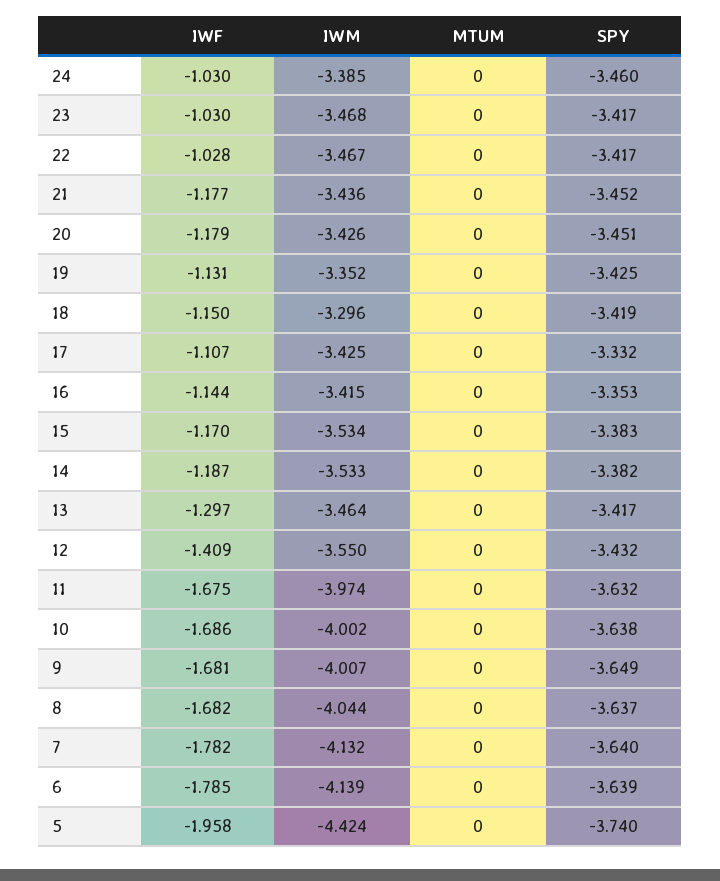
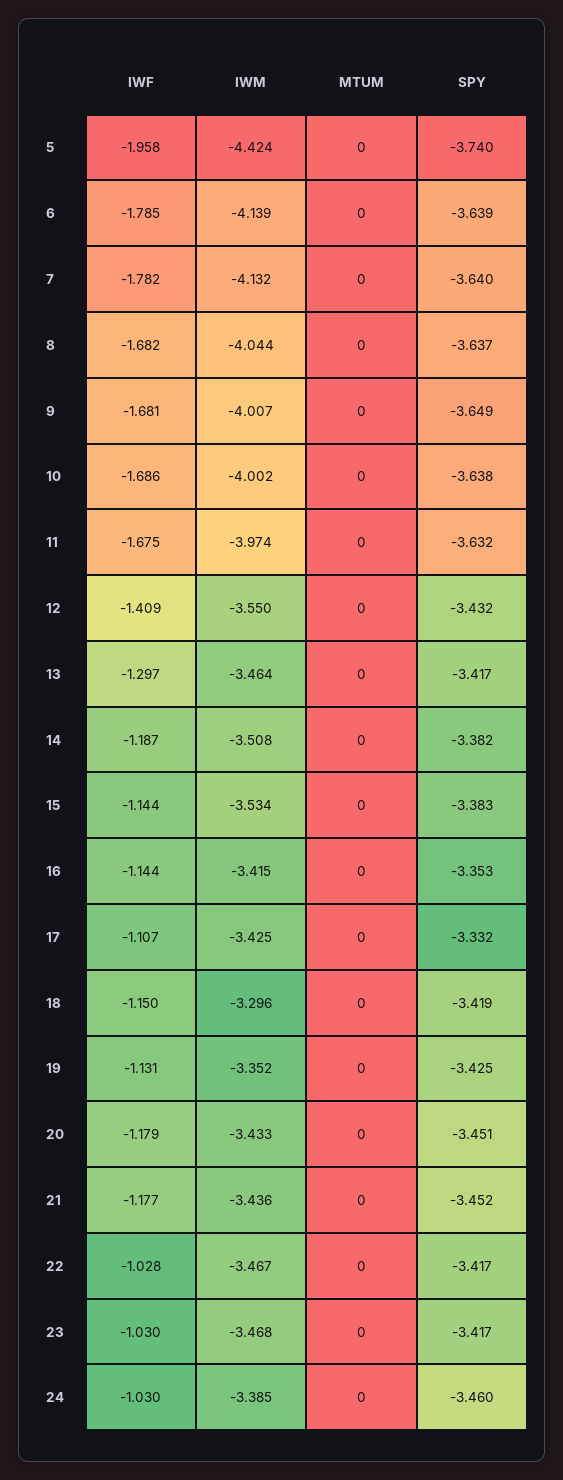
  {
    "IWF": {
      "24": -1.03,
      "23": -1.03,
      "22": -1.028,
      "21": -1.177,
      "20": -1.179,
      "19": -1.131,
      "18": -1.15,
      "17": -1.107,
      "16": -1.144,
-     "15": -1.17,
+     "15": -1.144,
      "14": -1.187,
      "13": -1.297,
      "12": -1.409,
      "11": -1.675,
      "10": -1.686,
      "9": -1.681,
      "8": -1.682,
      "7": -1.782,
      "6": -1.785,
      "5": -1.958
    },
    "IWM": {
      "24": -3.385,
      "23": -3.468,
      "22": -3.467,
      "21": -3.436,
-     "20": -3.426,
+     "20": -3.433,
      "19": -3.352,
      "18": -3.296,
      "17": -3.425,
      "16": -3.415,
      "15": -3.534,
-     "14": -3.533,
+     "14": -3.508,
      "13": -3.464,
      "12": -3.55,
      "11": -3.974,
      "10": -4.002,
      "9": -4.007,
      "8": -4.044,
      "7": -4.132,
      "6": -4.139,
      "5": -4.424
    },
    "MTUM": {
      "24": 0,
      "23": 0,
      "22": 0,
      "21": 0,
      "20": 0,
      "19": 0,
      "18": 0,
      "17": 0,
      "16": 0,
      "15": 0,
      "14": 0,
      "13": 0,
      "12": 0,
      "11": 0,
      "10": 0,
      "9": 0,
      "8": 0,
      "7": 0,
      "6": 0,
      "5": 0
    },
    "SPY": {
      "24": -3.46,
      "23": -3.417,
      "22": -3.417,
      "21": -3.452,
      "20": -3.451,
      "19": -3.425,
      "18": -3.419,
      "17": -3.332,
      "16": -3.353,
      "15": -3.383,
      "14": -3.382,
      "13": -3.417,
      "12": -3.432,
      "11": -3.632,
      "10": -3.638,
      "9": -3.649,
      "8": -3.637,
      "7": -3.64,
      "6": -3.639,
      "5": -3.74
    }
  }

